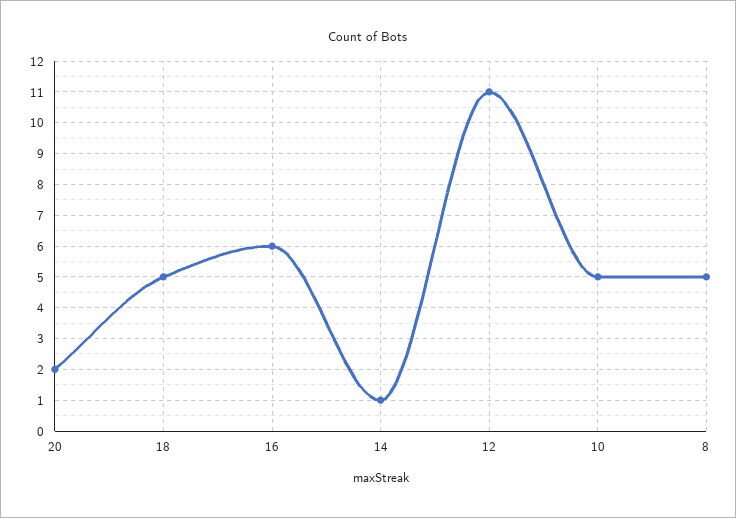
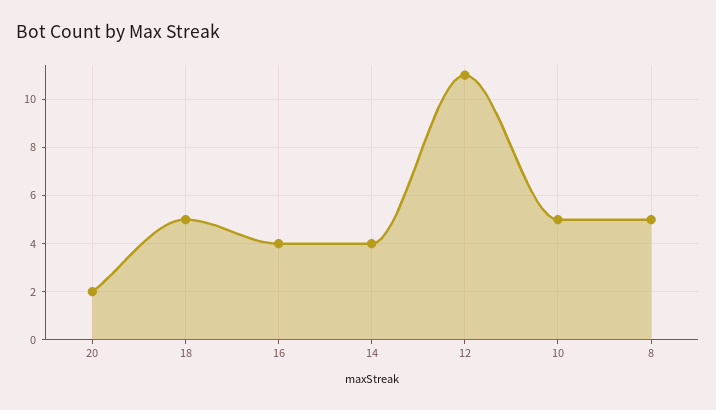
  {
    "20": 2,
    "18": 5,
-   "16": 6,
+   "16": 4,
-   "14": 1,
+   "14": 4,
    "12": 11,
    "10": 5,
    "8": 5
  }

